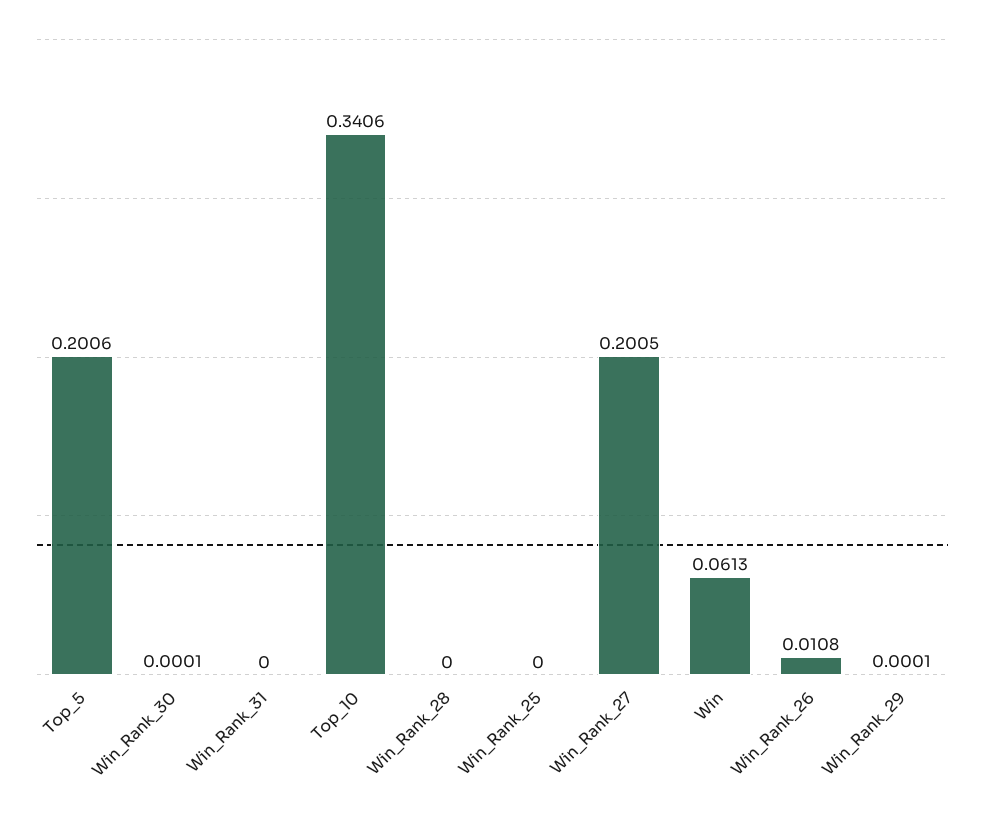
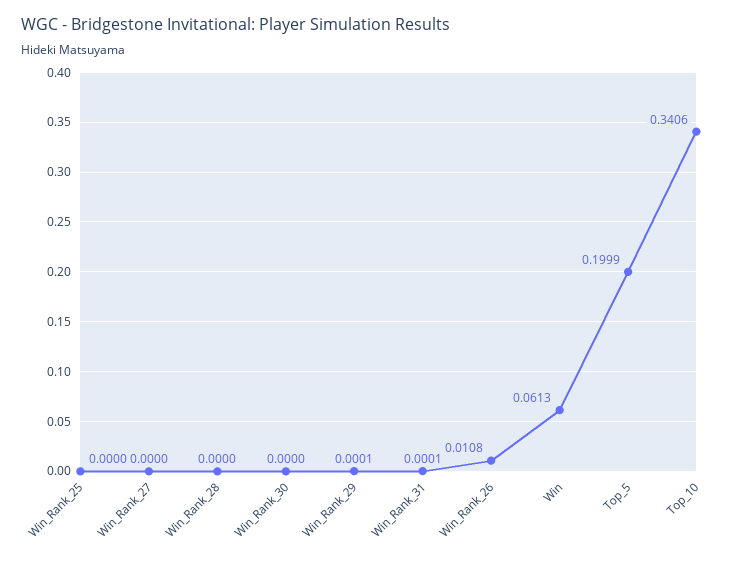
  {
-   "Top_5": 0.2006,
+   "Top_5": 0.1999,
-   "Win_Rank_30": 0.0001,
+   "Win_Rank_30": 0,
-   "Win_Rank_31": 0,
+   "Win_Rank_31": 0.0001,
    "Top_10": 0.3406,
    "Win_Rank_28": 0,
    "Win_Rank_25": 0,
-   "Win_Rank_27": 0.2005,
+   "Win_Rank_27": 0,
    "Win": 0.0613,
    "Win_Rank_26": 0.0108,
    "Win_Rank_29": 0.0001
  }

